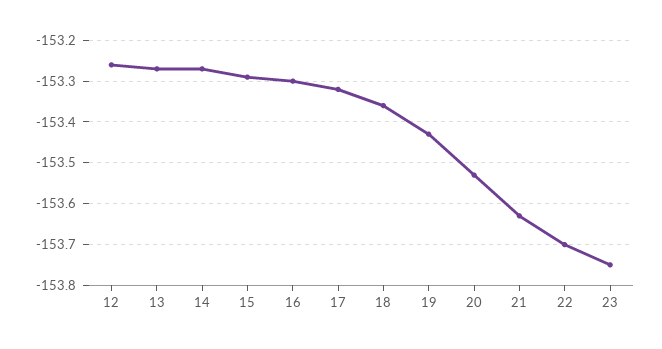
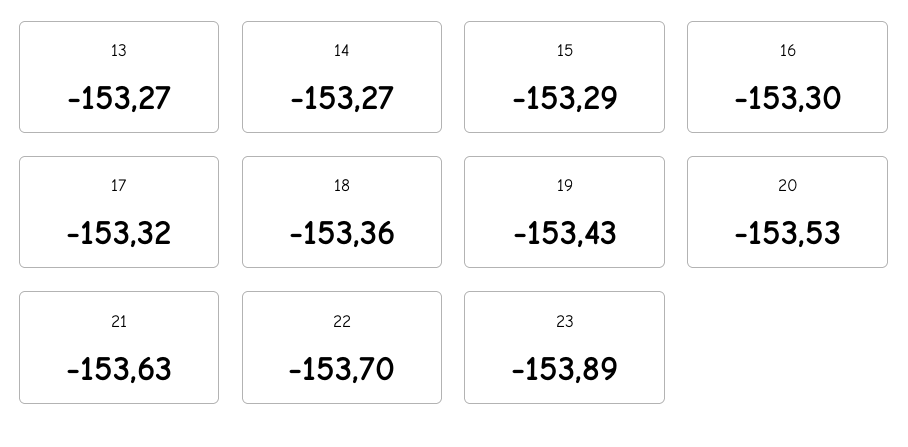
  {
-   "12": -153.25,
    "13": -153.27,
    "14": -153.27,
    "15": -153.29,
    "16": -153.3,
    "17": -153.32,
    "18": -153.36,
    "19": -153.43,
    "20": -153.53,
    "21": -153.63,
    "22": -153.7,
-   "23": -153.75
+   "23": -153.89
  }

